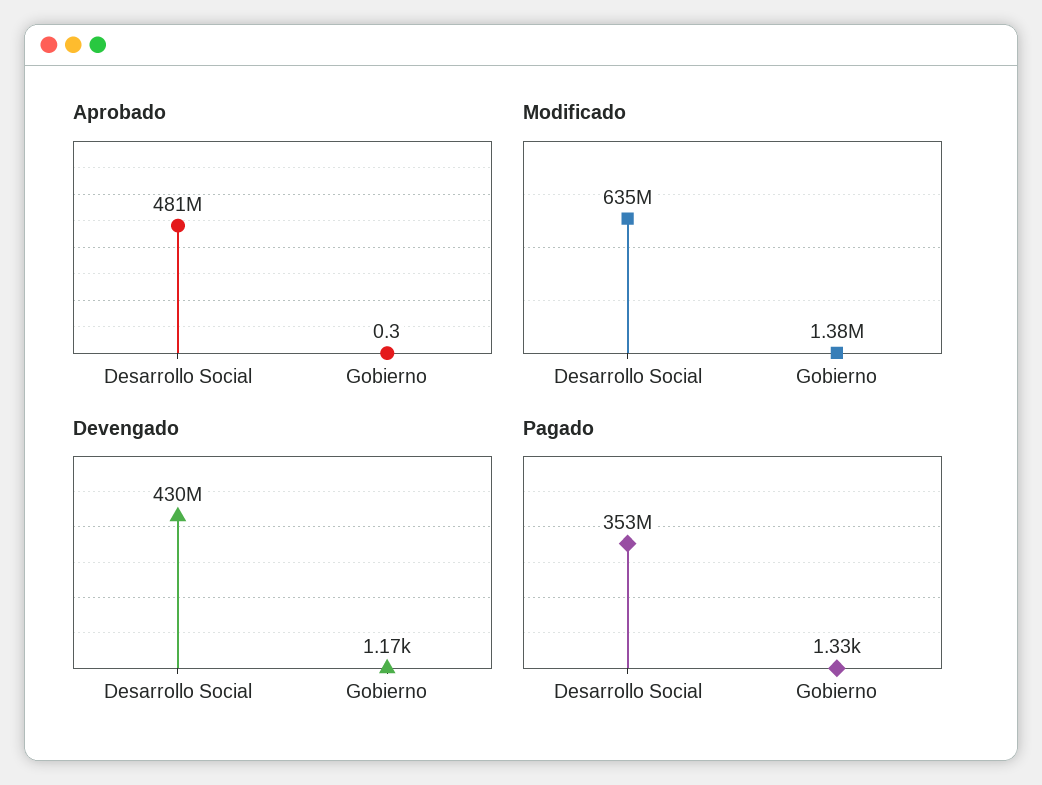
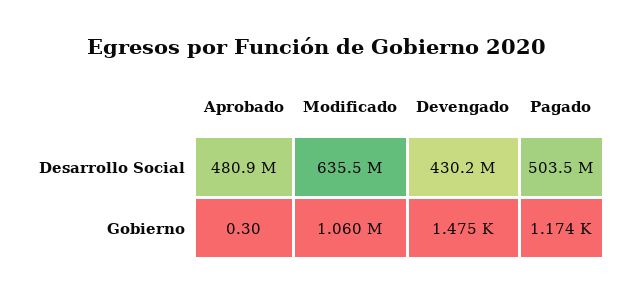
  {
    "Aprobado": {
      "Desarrollo Social": 480900000,
      "Gobierno": 0.3
    },
    "Modificado": {
      "Desarrollo Social": 635500000,
-     "Gobierno": 1380000
+     "Gobierno": 1060000
    },
    "Devengado": {
      "Desarrollo Social": 430200000,
-     "Gobierno": 1170
+     "Gobierno": 1475
    },
    "Pagado": {
-     "Desarrollo Social": 353000000,
+     "Desarrollo Social": 503500000,
-     "Gobierno": 1330
+     "Gobierno": 1174
    }
  }

